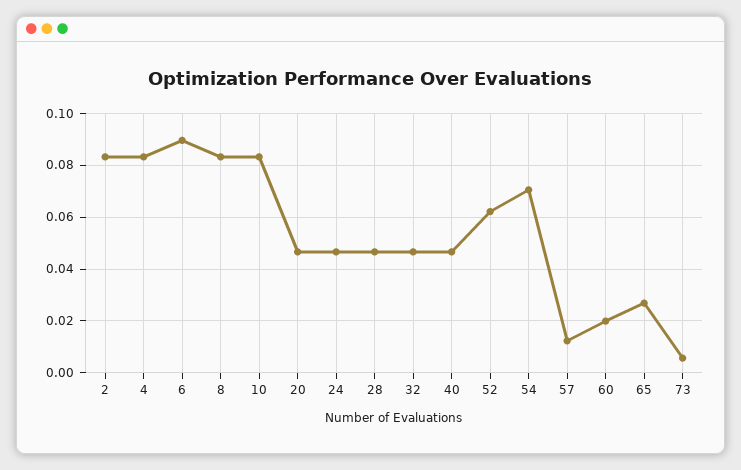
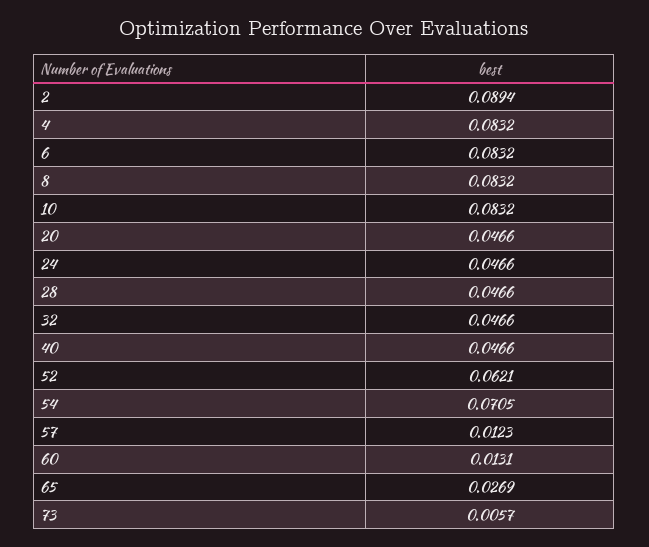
  {
-   "2": 0.0825,
+   "2": 0.0894,
    "4": 0.0832,
-   "6": 0.09,
+   "6": 0.0832,
    "8": 0.0832,
    "10": 0.0832,
    "20": 0.0466,
    "24": 0.0466,
    "28": 0.0466,
    "32": 0.0466,
    "40": 0.0466,
    "52": 0.0621,
    "54": 0.0705,
    "57": 0.0123,
-   "60": 0.02,
+   "60": 0.0131,
    "65": 0.0269,
    "73": 0.0057
  }

